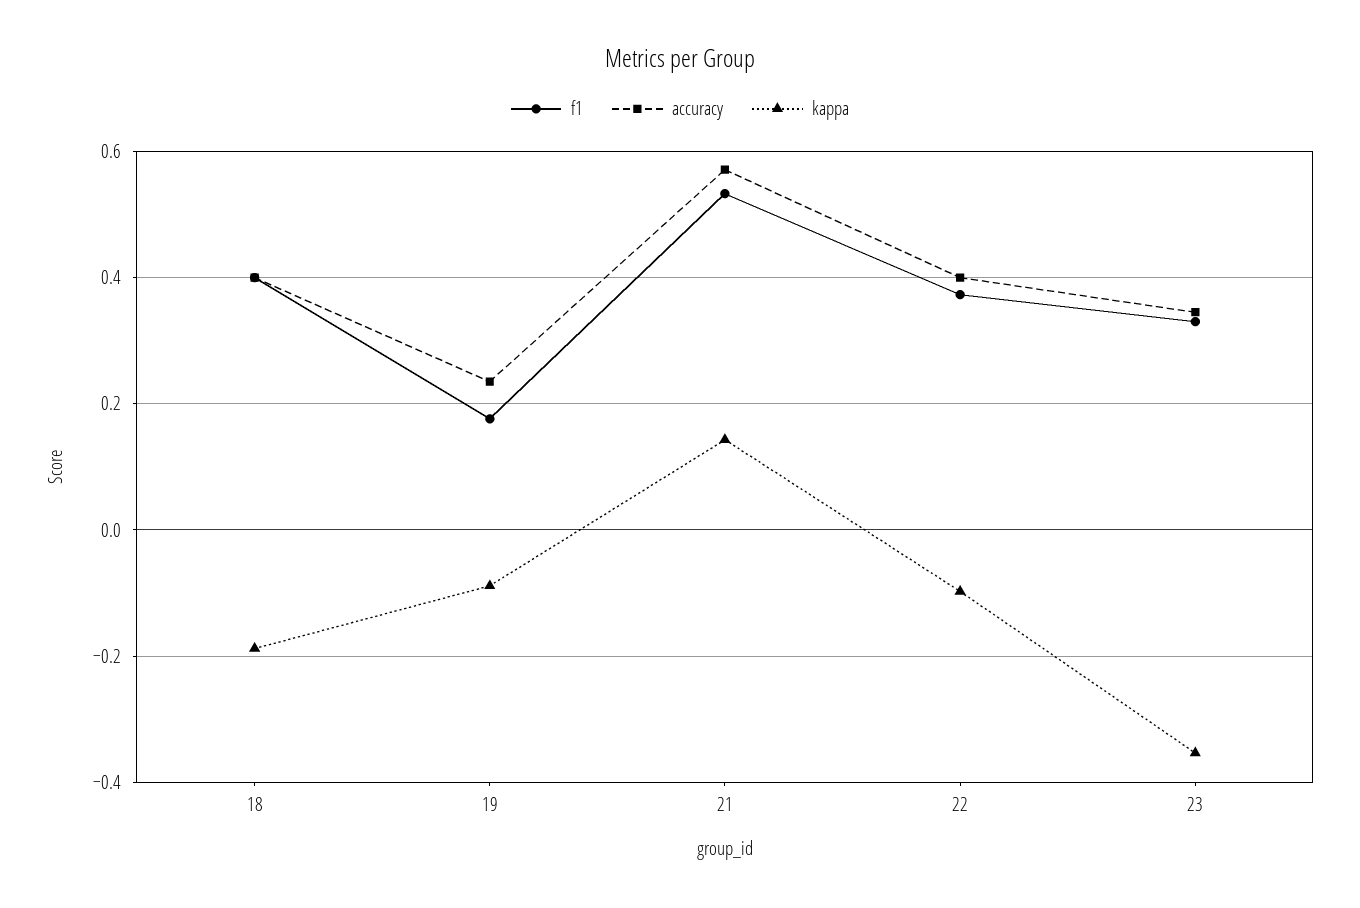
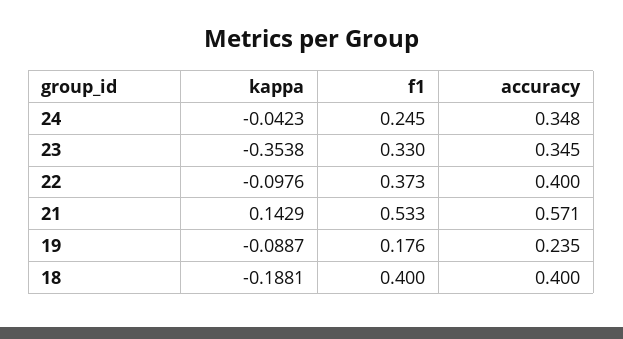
  {
    "f1": {
      "18": 0.4,
      "19": 0.176,
      "21": 0.533,
      "22": 0.373,
-     "23": 0.33
+     "23": 0.33,
+     "24": 0.245
    },
    "accuracy": {
      "18": 0.4,
      "19": 0.235,
      "21": 0.571,
      "22": 0.4,
-     "23": 0.345
+     "23": 0.345,
+     "24": 0.348
    },
    "kappa": {
      "18": -0.1881,
      "19": -0.0887,
      "21": 0.1429,
      "22": -0.0976,
-     "23": -0.3538
+     "23": -0.3538,
+     "24": -0.0423
    }
  }

